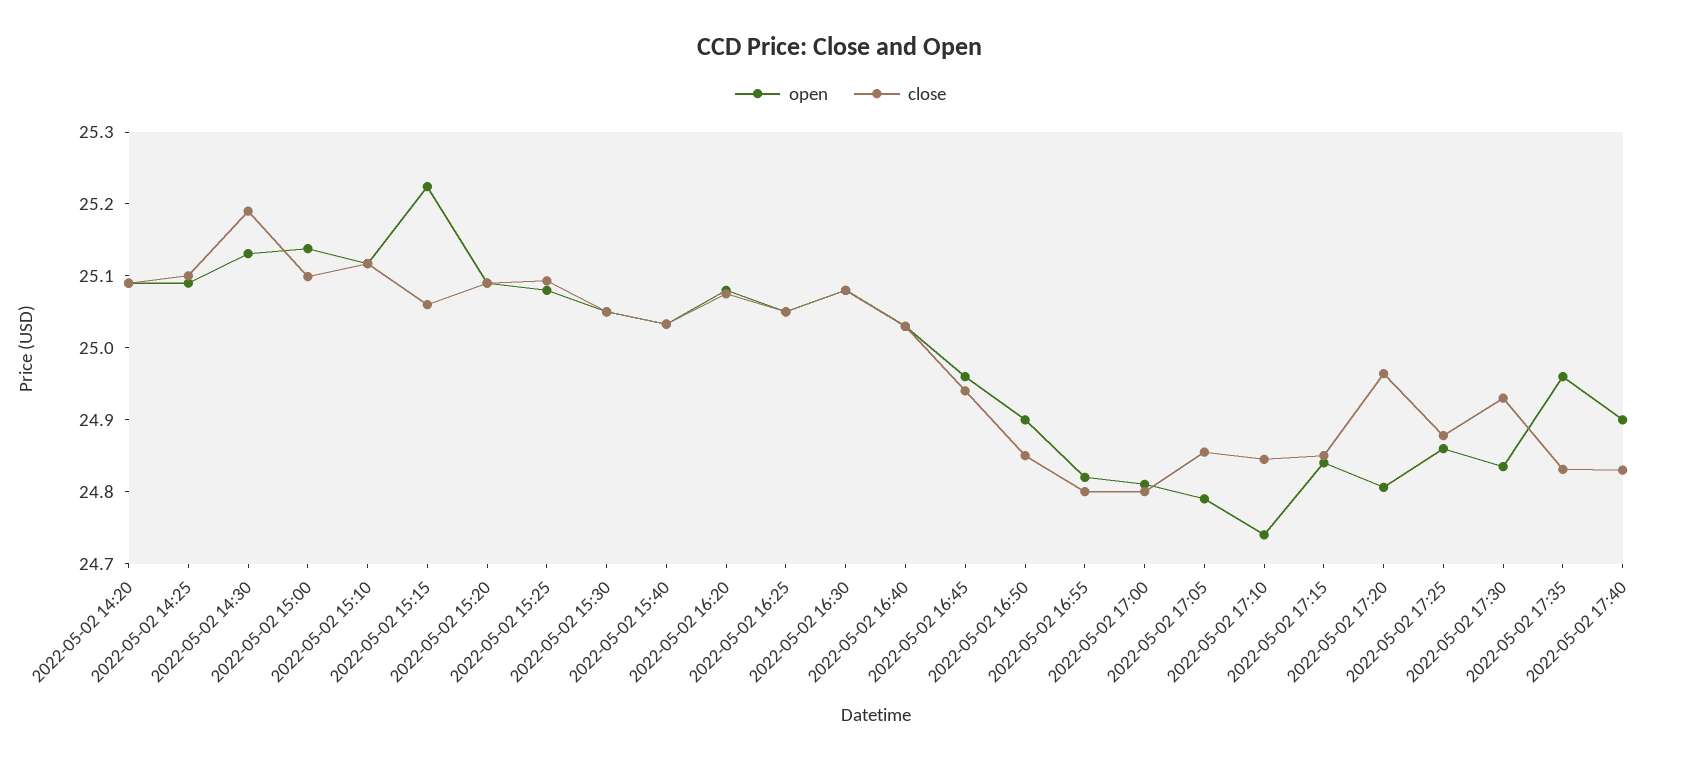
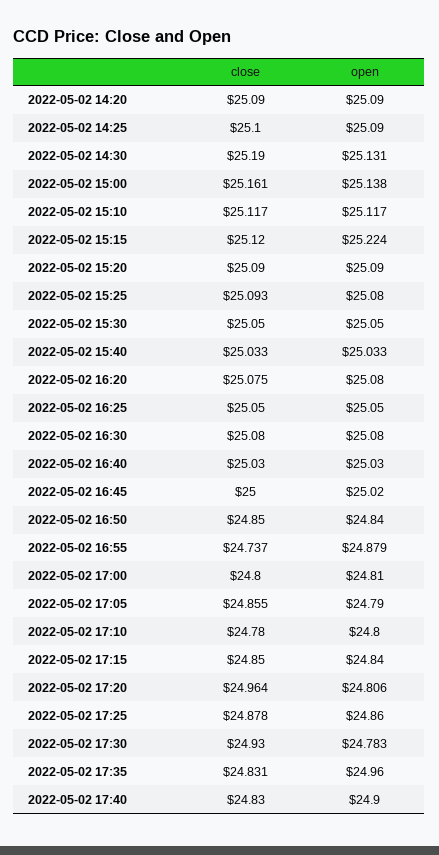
  {
    "open": {
      "2022-05-02 14:20": 25.09,
      "2022-05-02 14:25": 25.09,
      "2022-05-02 14:30": 25.131,
      "2022-05-02 15:00": 25.138,
      "2022-05-02 15:10": 25.117,
      "2022-05-02 15:15": 25.224,
      "2022-05-02 15:20": 25.09,
      "2022-05-02 15:25": 25.08,
      "2022-05-02 15:30": 25.05,
      "2022-05-02 15:40": 25.033,
      "2022-05-02 16:20": 25.08,
      "2022-05-02 16:25": 25.05,
      "2022-05-02 16:30": 25.08,
      "2022-05-02 16:40": 25.03,
-     "2022-05-02 16:45": 24.96,
+     "2022-05-02 16:45": 25.02,
-     "2022-05-02 16:50": 24.9,
+     "2022-05-02 16:50": 24.84,
-     "2022-05-02 16:55": 24.82,
+     "2022-05-02 16:55": 24.879,
      "2022-05-02 17:00": 24.81,
      "2022-05-02 17:05": 24.79,
-     "2022-05-02 17:10": 24.74,
+     "2022-05-02 17:10": 24.8,
      "2022-05-02 17:15": 24.84,
      "2022-05-02 17:20": 24.806,
      "2022-05-02 17:25": 24.86,
-     "2022-05-02 17:30": 24.84,
+     "2022-05-02 17:30": 24.783,
      "2022-05-02 17:35": 24.96,
      "2022-05-02 17:40": 24.9
    },
    "close": {
      "2022-05-02 14:20": 25.09,
      "2022-05-02 14:25": 25.1,
      "2022-05-02 14:30": 25.19,
-     "2022-05-02 15:00": 25.1,
+     "2022-05-02 15:00": 25.161,
      "2022-05-02 15:10": 25.117,
-     "2022-05-02 15:15": 25.06,
+     "2022-05-02 15:15": 25.12,
      "2022-05-02 15:20": 25.09,
      "2022-05-02 15:25": 25.093,
      "2022-05-02 15:30": 25.05,
      "2022-05-02 15:40": 25.033,
      "2022-05-02 16:20": 25.075,
      "2022-05-02 16:25": 25.05,
      "2022-05-02 16:30": 25.08,
      "2022-05-02 16:40": 25.03,
-     "2022-05-02 16:45": 24.94,
+     "2022-05-02 16:45": 25,
      "2022-05-02 16:50": 24.85,
-     "2022-05-02 16:55": 24.8,
+     "2022-05-02 16:55": 24.737,
      "2022-05-02 17:00": 24.8,
      "2022-05-02 17:05": 24.855,
-     "2022-05-02 17:10": 24.84,
+     "2022-05-02 17:10": 24.78,
      "2022-05-02 17:15": 24.85,
      "2022-05-02 17:20": 24.964,
      "2022-05-02 17:25": 24.878,
      "2022-05-02 17:30": 24.93,
      "2022-05-02 17:35": 24.831,
      "2022-05-02 17:40": 24.83
    }
  }

